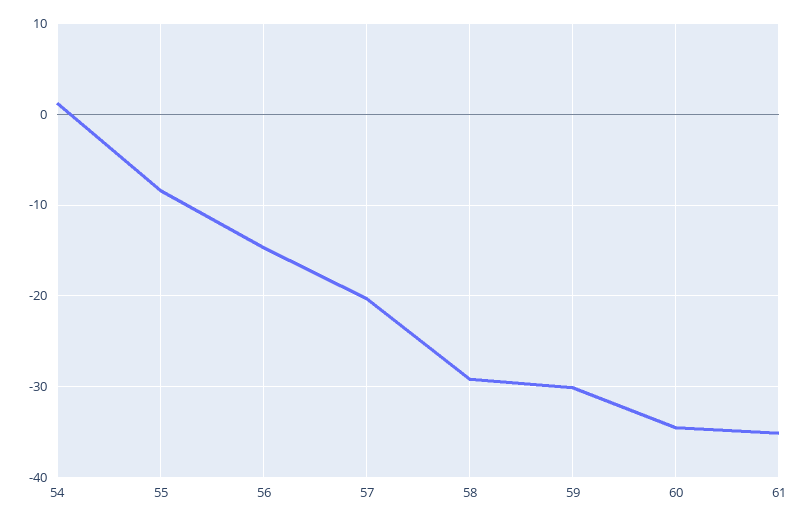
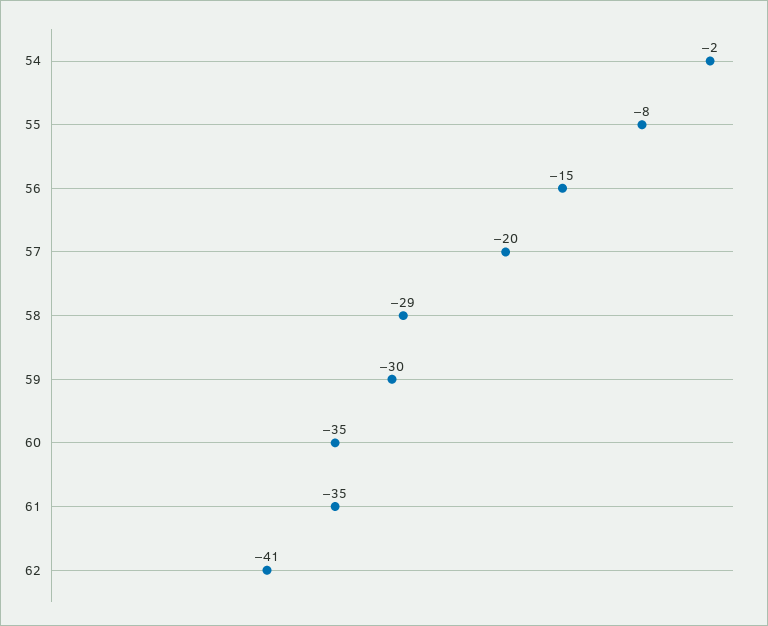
  {
-   "54": 1,
+   "54": -2,
    "55": -8,
    "56": -15,
    "57": -20,
    "58": -29,
    "59": -30,
    "60": -35,
-   "61": -35
+   "61": -35,
+   "62": -41
  }

